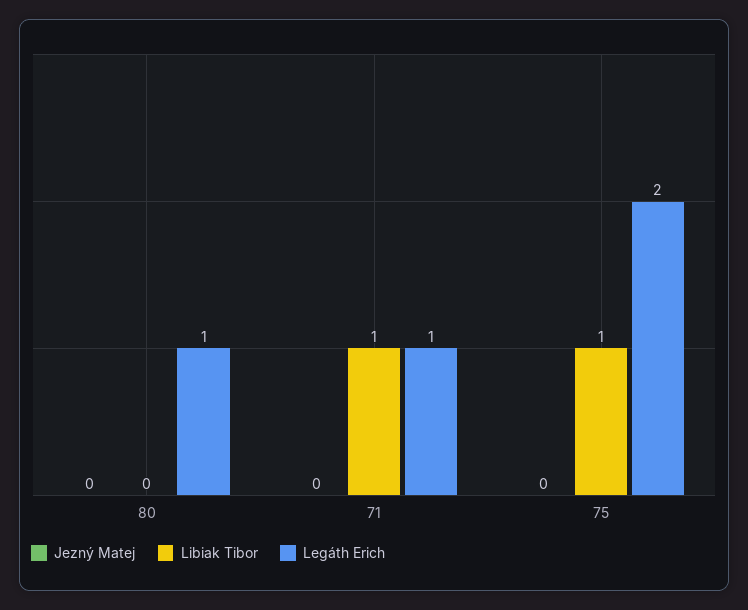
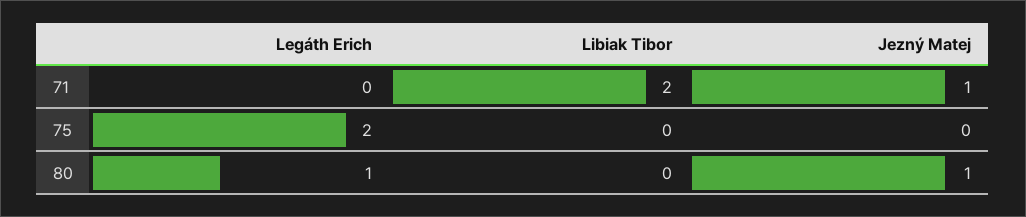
  {
    "Jezný Matej": {
-     "80": 0,
+     "80": 1,
-     "71": 0,
+     "71": 1,
      "75": 0
    },
    "Libiak Tibor": {
      "80": 0,
-     "71": 1,
+     "71": 2,
-     "75": 1
+     "75": 0
    },
    "Legáth Erich": {
      "80": 1,
-     "71": 1,
+     "71": 0,
      "75": 2
    }
  }

